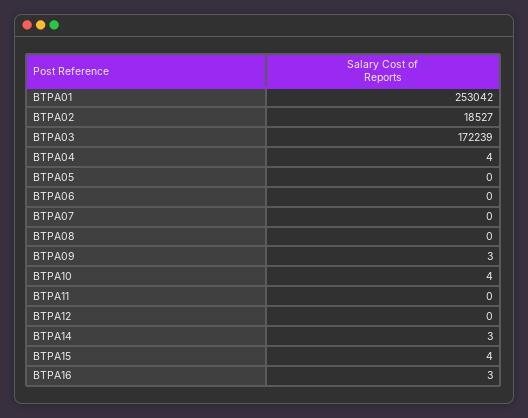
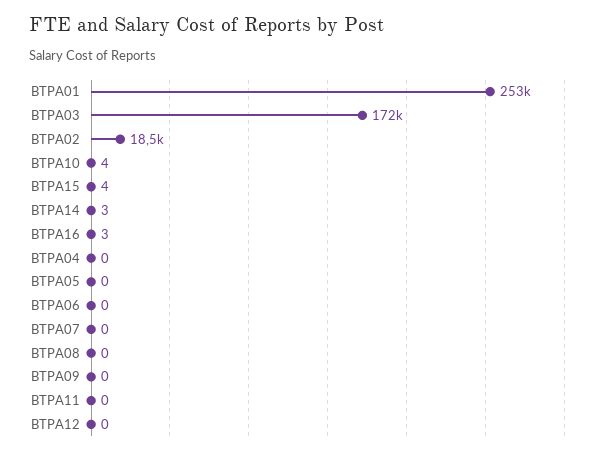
  {
    "BTPA01": 253042,
    "BTPA02": 18527,
    "BTPA03": 172239,
-   "BTPA04": 4,
+   "BTPA04": 0,
    "BTPA05": 0,
    "BTPA06": 0,
    "BTPA07": 0,
    "BTPA08": 0,
-   "BTPA09": 3,
+   "BTPA09": 0,
    "BTPA10": 4,
    "BTPA11": 0,
    "BTPA12": 0,
    "BTPA14": 3,
    "BTPA15": 4,
    "BTPA16": 3
  }

